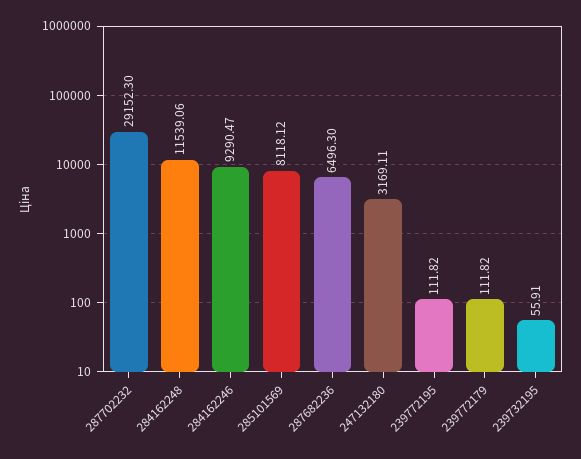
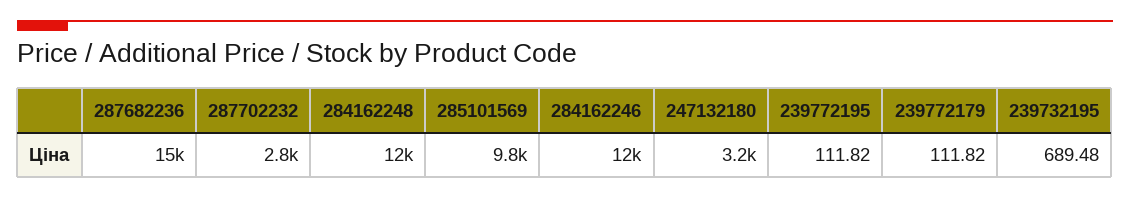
  {
-   "287702232": 29152.3,
+   "287702232": 2800,
    "284162248": 11539.06,
-   "284162246": 9290.47,
+   "284162246": 12000,
-   "285101569": 8118.12,
+   "285101569": 9800,
-   "287682236": 6496.3,
+   "287682236": 15000,
    "247132180": 3169.11,
    "239772195": 111.82,
    "239772179": 111.82,
-   "239732195": 55.91
+   "239732195": 689.48
  }

